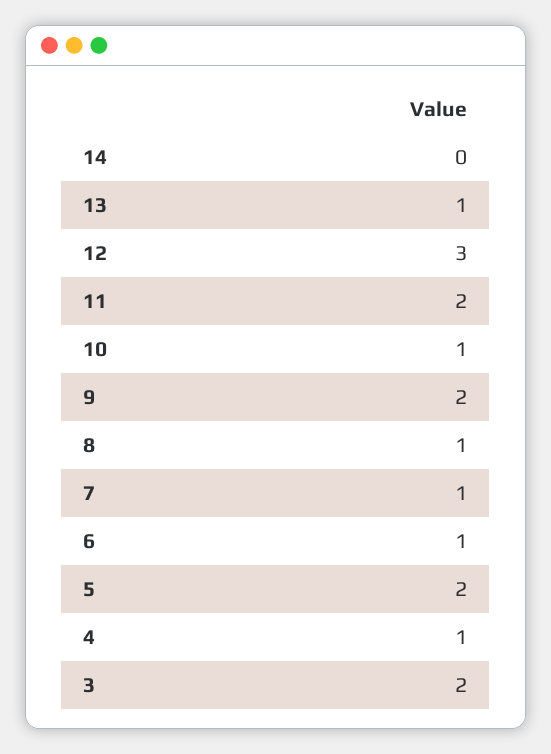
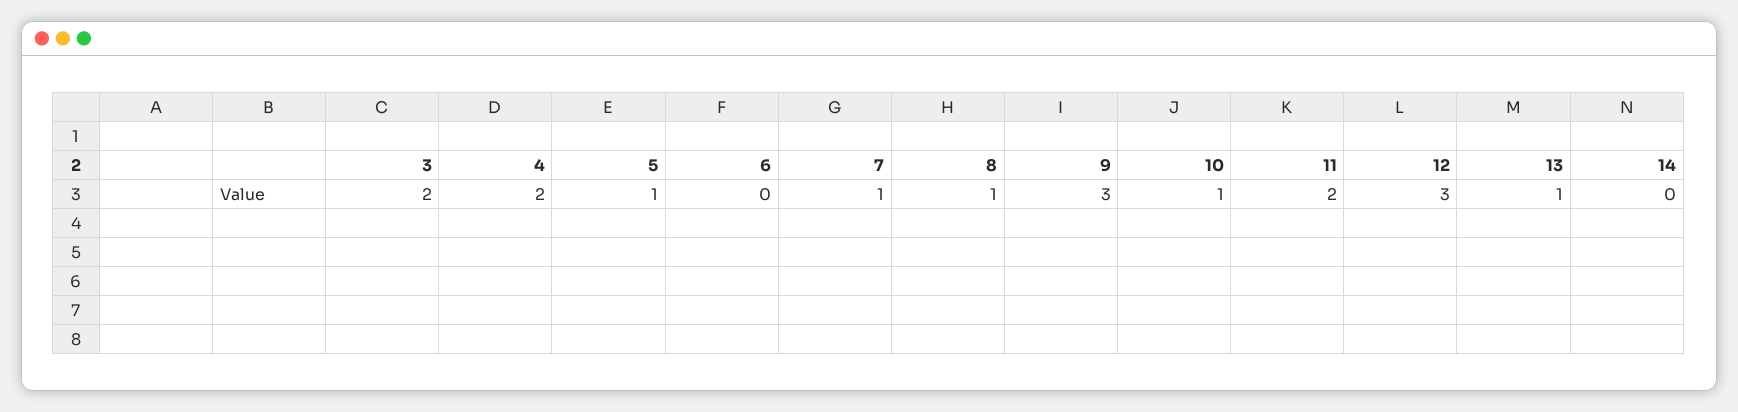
  {
    "14": 0,
    "13": 1,
    "12": 3,
    "11": 2,
    "10": 1,
-   "9": 2,
+   "9": 3,
    "8": 1,
    "7": 1,
-   "6": 1,
+   "6": 0,
-   "5": 2,
+   "5": 1,
-   "4": 1,
+   "4": 2,
    "3": 2
  }

